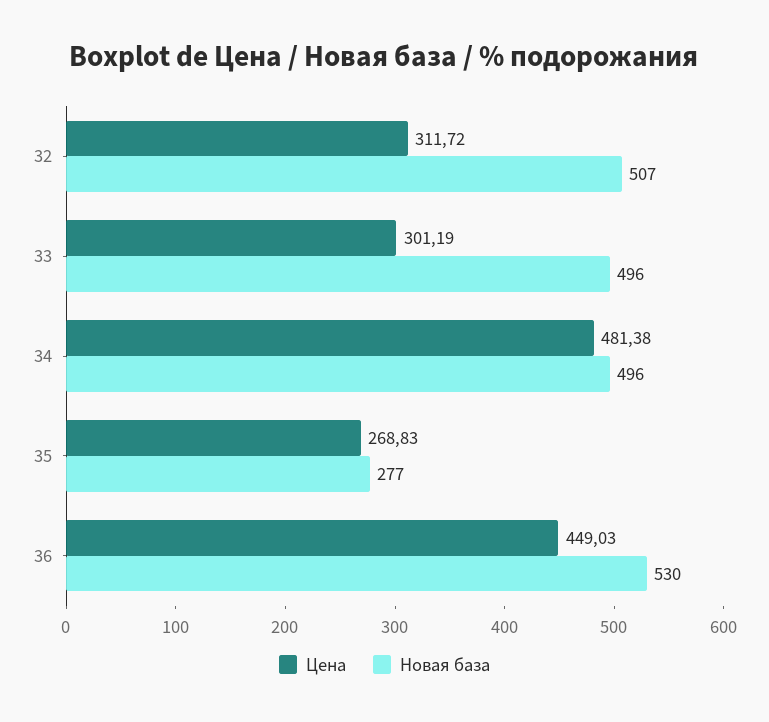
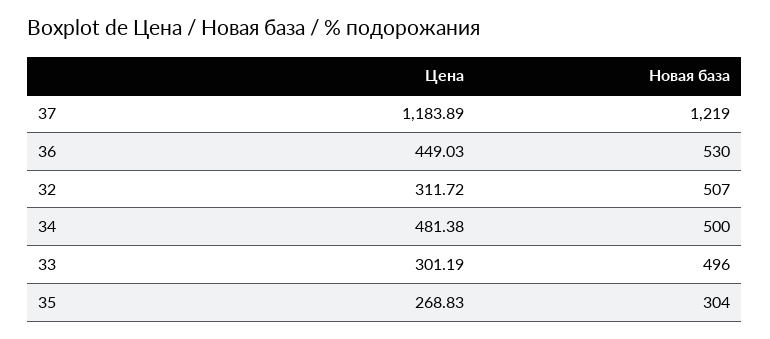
  {
    "Цена": {
      "32": 311.72,
      "33": 301.19,
      "34": 481.38,
      "35": 268.83,
-     "36": 449.03
+     "36": 449.03,
+     "37": 1183.89
    },
    "Новая база": {
      "32": 507,
      "33": 496,
-     "34": 496,
+     "34": 500,
-     "35": 277,
+     "35": 304,
-     "36": 530
+     "36": 530,
+     "37": 1219
    }
  }

